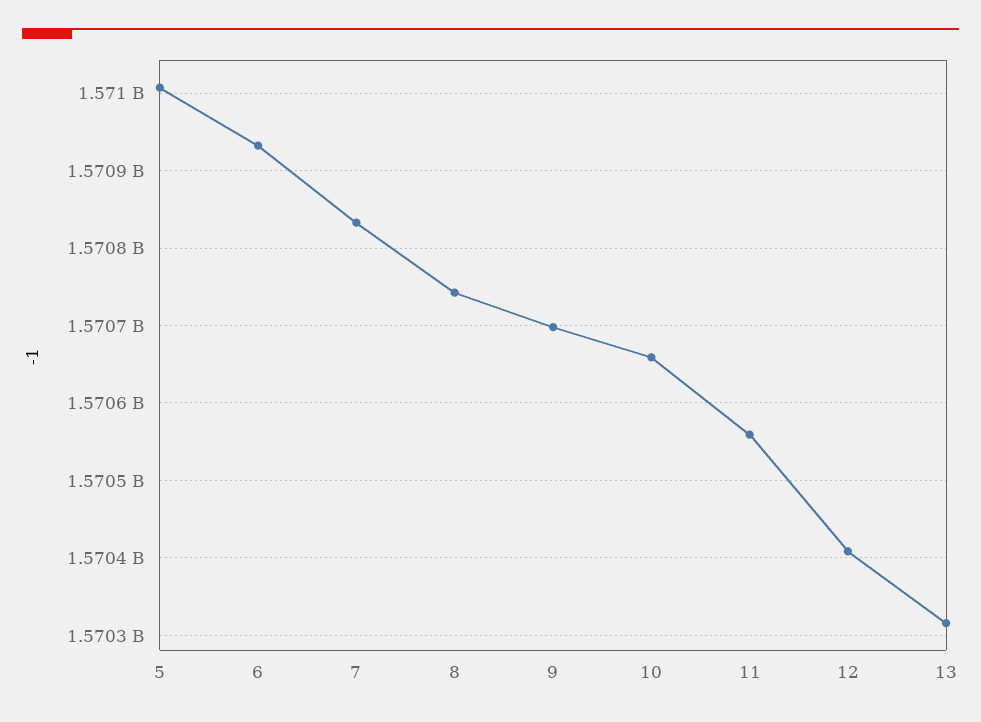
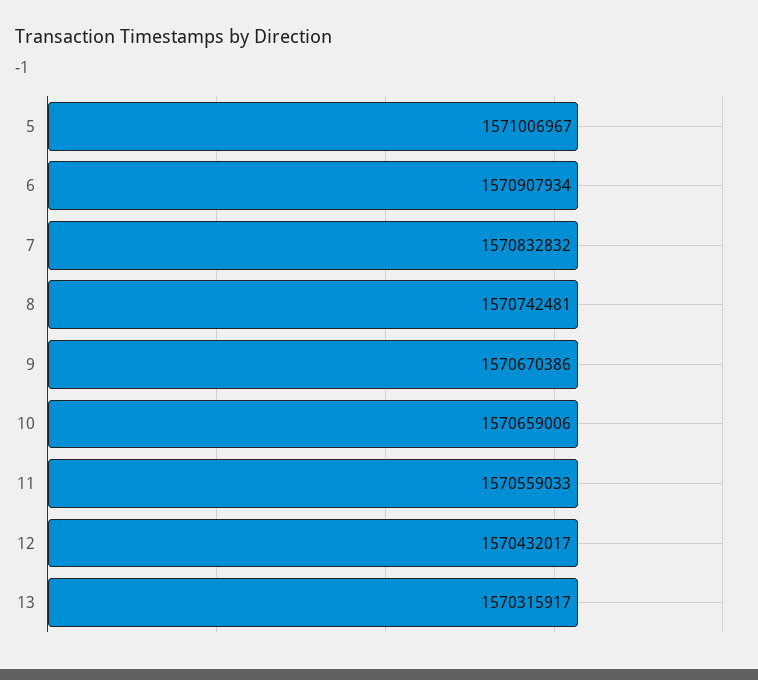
  {
    "5": 1571006967,
-   "6": 1570930000,
+   "6": 1570907934,
    "7": 1570832832,
    "8": 1570742481,
-   "9": 1570700000,
+   "9": 1570670386,
    "10": 1570659006,
    "11": 1570559033,
-   "12": 1570410000,
+   "12": 1570432017,
    "13": 1570315917
  }

